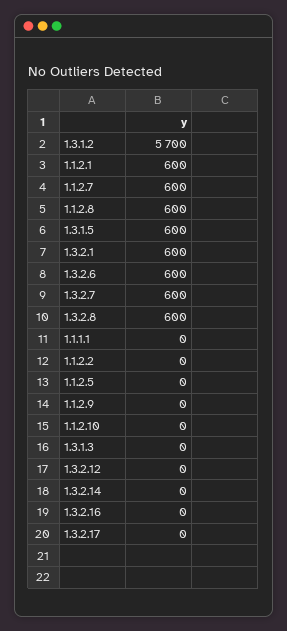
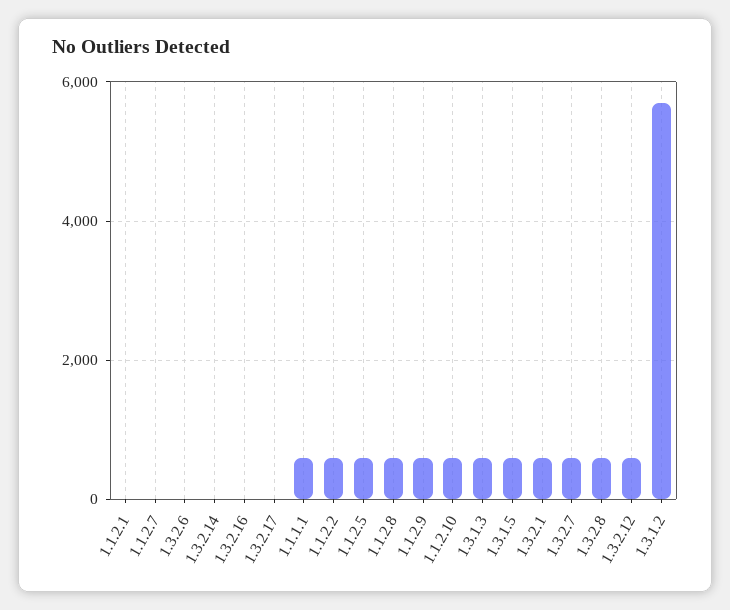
  {
    "1.3.1.2": 5700,
-   "1.1.2.1": 600,
+   "1.1.2.1": 0,
-   "1.1.2.7": 600,
+   "1.1.2.7": 0,
    "1.1.2.8": 600,
    "1.3.1.5": 600,
    "1.3.2.1": 600,
-   "1.3.2.6": 600,
+   "1.3.2.6": 0,
    "1.3.2.7": 600,
    "1.3.2.8": 600,
-   "1.1.1.1": 0,
+   "1.1.1.1": 600,
-   "1.1.2.2": 0,
+   "1.1.2.2": 600,
-   "1.1.2.5": 0,
+   "1.1.2.5": 600,
-   "1.1.2.9": 0,
+   "1.1.2.9": 600,
-   "1.1.2.10": 0,
+   "1.1.2.10": 600,
-   "1.3.1.3": 0,
+   "1.3.1.3": 600,
-   "1.3.2.12": 0,
+   "1.3.2.12": 600,
    "1.3.2.14": 0,
    "1.3.2.16": 0,
    "1.3.2.17": 0
  }

